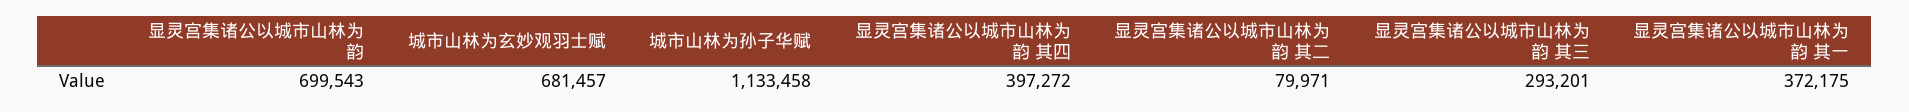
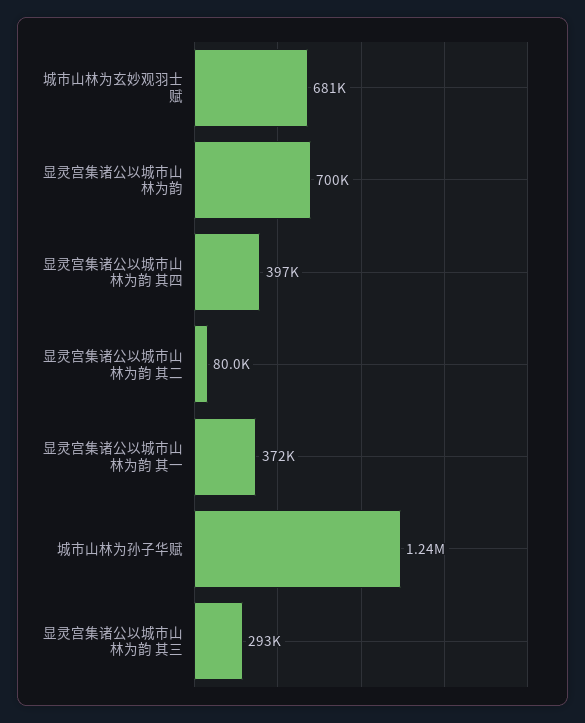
  {
    "显灵宫集诸公以城市山林为韵": 699543,
    "城市山林为玄妙观羽士赋": 681457,
-   "城市山林为孙子华赋": 1133458,
+   "城市山林为孙子华赋": 1240000,
    "显灵宫集诸公以城市山林为韵 其四": 397272,
    "显灵宫集诸公以城市山林为韵 其二": 79971,
    "显灵宫集诸公以城市山林为韵 其三": 293201,
    "显灵宫集诸公以城市山林为韵 其一": 372175
  }

